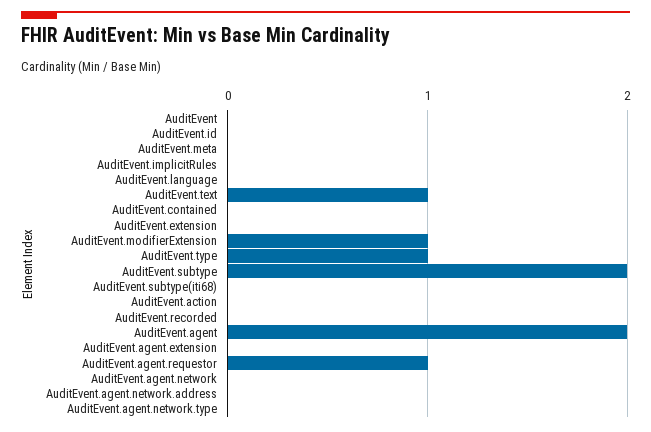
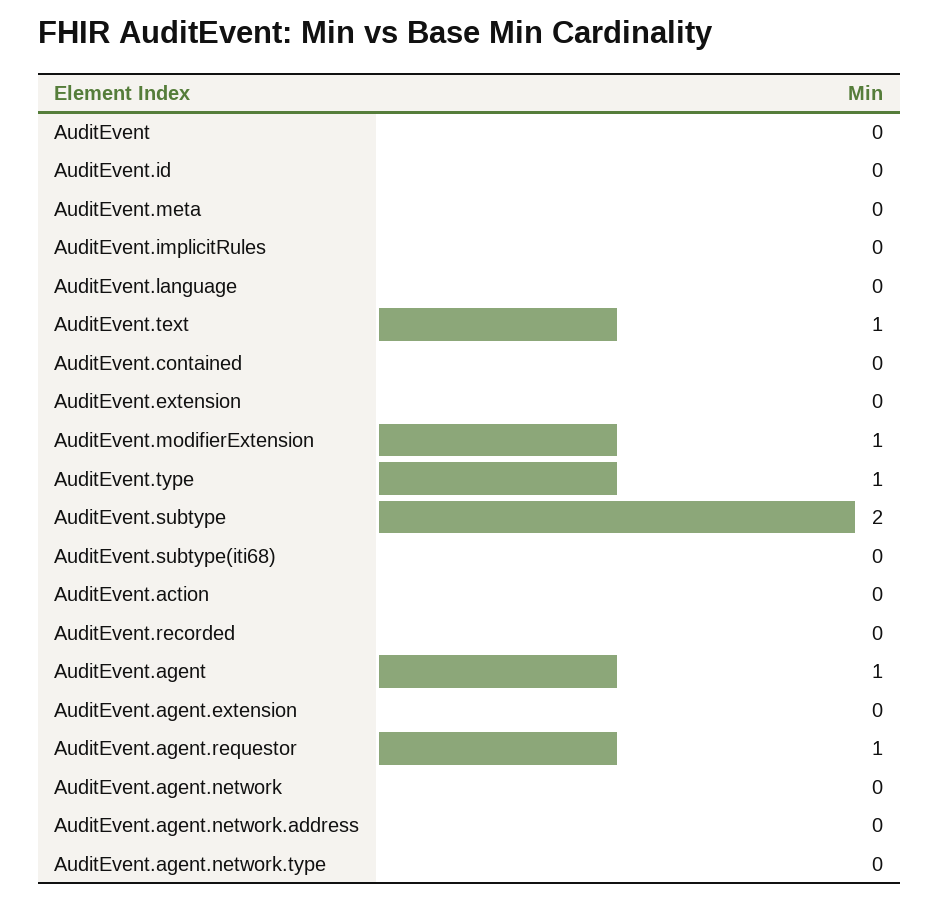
  {
    "AuditEvent": 0,
    "AuditEvent.id": 0,
    "AuditEvent.meta": 0,
    "AuditEvent.implicitRules": 0,
    "AuditEvent.language": 0,
    "AuditEvent.text": 1,
    "AuditEvent.contained": 0,
    "AuditEvent.extension": 0,
    "AuditEvent.modifierExtension": 1,
    "AuditEvent.type": 1,
    "AuditEvent.subtype": 2,
    "AuditEvent.subtype(iti68)": 0,
    "AuditEvent.action": 0,
    "AuditEvent.recorded": 0,
-   "AuditEvent.agent": 2,
+   "AuditEvent.agent": 1,
    "AuditEvent.agent.extension": 0,
    "AuditEvent.agent.requestor": 1,
    "AuditEvent.agent.network": 0,
    "AuditEvent.agent.network.address": 0,
    "AuditEvent.agent.network.type": 0
  }

